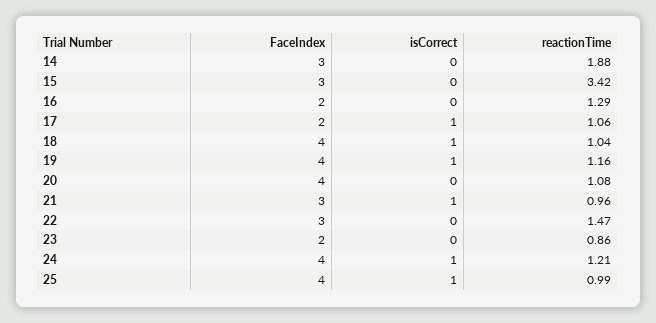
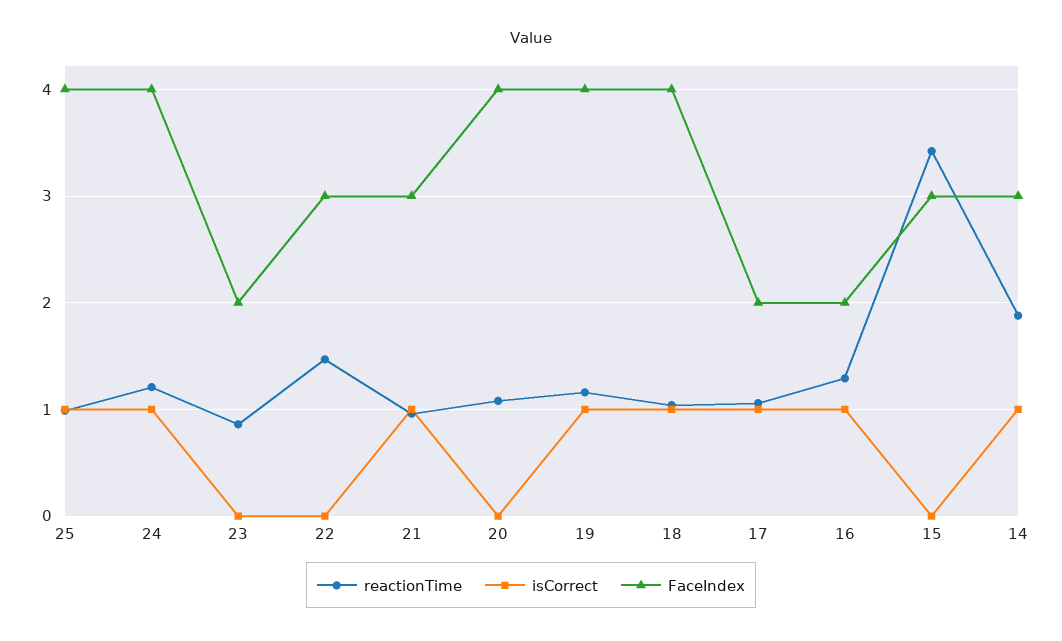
  {
    "FaceIndex": {
      "14": 3,
      "15": 3,
      "16": 2,
      "17": 2,
      "18": 4,
      "19": 4,
      "20": 4,
      "21": 3,
      "22": 3,
      "23": 2,
      "24": 4,
      "25": 4
    },
    "isCorrect": {
-     "14": 0,
+     "14": 1,
      "15": 0,
-     "16": 0,
+     "16": 1,
      "17": 1,
      "18": 1,
      "19": 1,
      "20": 0,
      "21": 1,
      "22": 0,
      "23": 0,
      "24": 1,
      "25": 1
    },
    "reactionTime": {
      "14": 1.88,
      "15": 3.42,
      "16": 1.29,
      "17": 1.06,
      "18": 1.04,
      "19": 1.16,
      "20": 1.08,
      "21": 0.96,
      "22": 1.47,
      "23": 0.86,
      "24": 1.21,
      "25": 0.99
    }
  }

